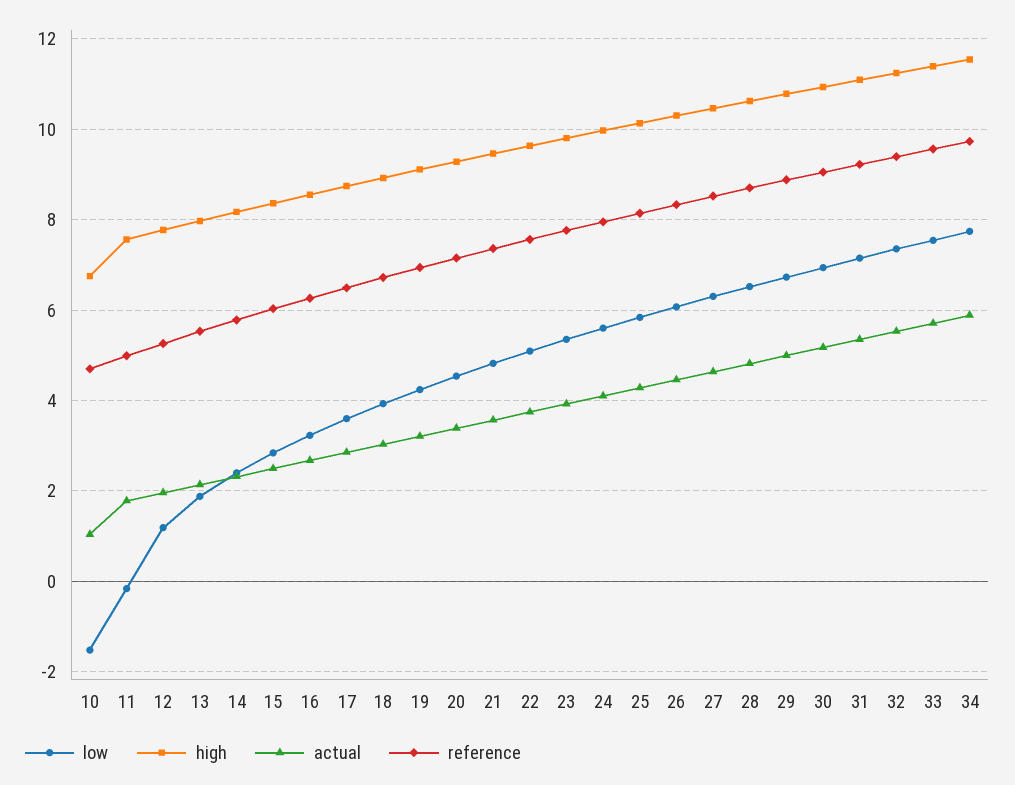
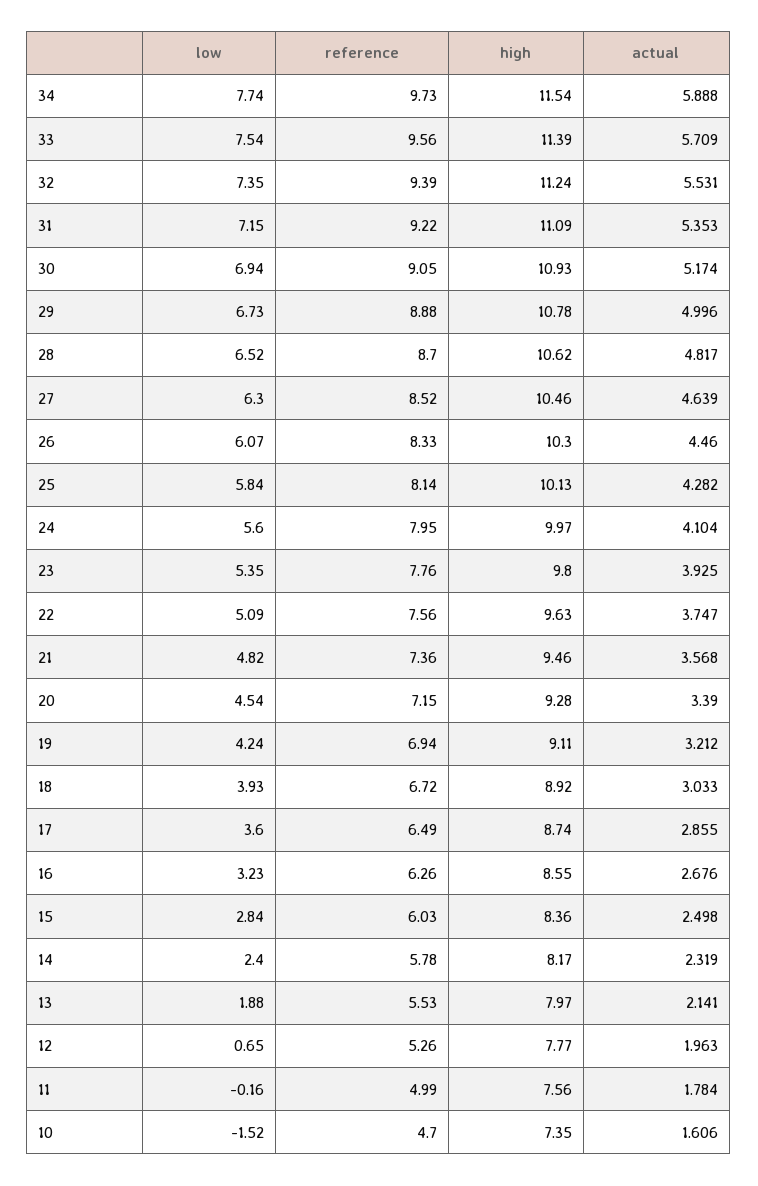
  {
    "low": {
      "10": -1.52,
      "11": -0.16,
-     "12": 1.2,
+     "12": 0.65,
      "13": 1.88,
      "14": 2.4,
      "15": 2.84,
      "16": 3.23,
      "17": 3.6,
      "18": 3.93,
      "19": 4.24,
      "20": 4.54,
      "21": 4.82,
      "22": 5.09,
      "23": 5.35,
      "24": 5.6,
      "25": 5.84,
      "26": 6.07,
      "27": 6.3,
      "28": 6.52,
      "29": 6.73,
      "30": 6.94,
      "31": 7.15,
      "32": 7.35,
      "33": 7.54,
      "34": 7.74
    },
    "high": {
-     "10": 6.8,
+     "10": 7.35,
      "11": 7.56,
      "12": 7.77,
      "13": 7.97,
      "14": 8.17,
      "15": 8.36,
      "16": 8.55,
      "17": 8.74,
      "18": 8.92,
      "19": 9.11,
      "20": 9.28,
      "21": 9.46,
      "22": 9.63,
      "23": 9.8,
      "24": 9.97,
      "25": 10.13,
      "26": 10.3,
      "27": 10.46,
      "28": 10.62,
      "29": 10.78,
      "30": 10.93,
      "31": 11.09,
      "32": 11.24,
      "33": 11.39,
      "34": 11.54
    },
    "actual": {
-     "10": 1,
+     "10": 1.606,
      "11": 1.784,
      "12": 1.963,
      "13": 2.141,
      "14": 2.319,
      "15": 2.498,
      "16": 2.676,
      "17": 2.855,
      "18": 3.033,
      "19": 3.212,
      "20": 3.39,
      "21": 3.568,
      "22": 3.747,
      "23": 3.925,
      "24": 4.104,
      "25": 4.282,
      "26": 4.46,
      "27": 4.639,
      "28": 4.817,
      "29": 4.996,
      "30": 5.174,
      "31": 5.353,
      "32": 5.531,
      "33": 5.709,
      "34": 5.888
    },
    "reference": {
      "10": 4.7,
      "11": 4.99,
      "12": 5.26,
      "13": 5.53,
      "14": 5.78,
      "15": 6.03,
      "16": 6.26,
      "17": 6.49,
      "18": 6.72,
      "19": 6.94,
      "20": 7.15,
      "21": 7.36,
      "22": 7.56,
      "23": 7.76,
      "24": 7.95,
      "25": 8.14,
      "26": 8.33,
      "27": 8.52,
      "28": 8.7,
      "29": 8.88,
      "30": 9.05,
      "31": 9.22,
      "32": 9.39,
      "33": 9.56,
      "34": 9.73
    }
  }

